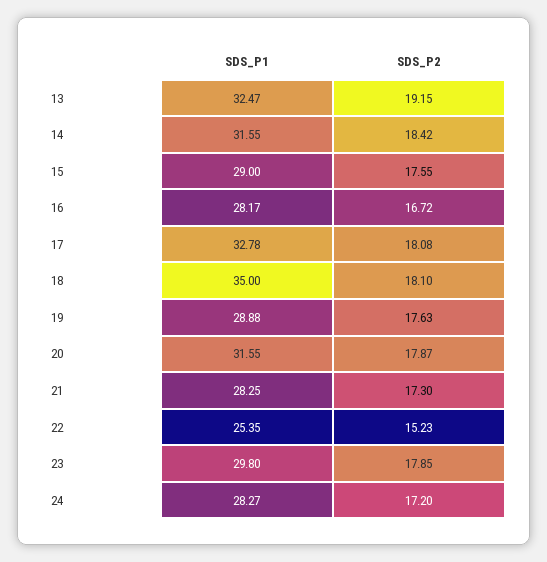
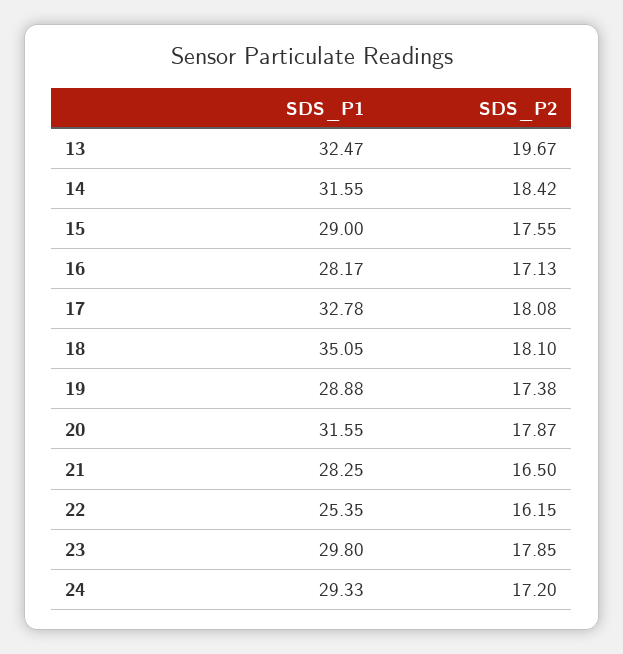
  {
    "SDS_P1": {
      "13": 32.47,
      "14": 31.55,
      "15": 29,
      "16": 28.17,
      "17": 32.78,
-     "18": 35,
+     "18": 35.05,
      "19": 28.88,
      "20": 31.55,
      "21": 28.25,
      "22": 25.35,
      "23": 29.8,
-     "24": 28.27
+     "24": 29.33
    },
    "SDS_P2": {
-     "13": 19.15,
+     "13": 19.67,
      "14": 18.42,
      "15": 17.55,
-     "16": 16.72,
+     "16": 17.13,
      "17": 18.08,
      "18": 18.1,
-     "19": 17.63,
+     "19": 17.38,
      "20": 17.87,
-     "21": 17.3,
+     "21": 16.5,
-     "22": 15.23,
+     "22": 16.15,
      "23": 17.85,
      "24": 17.2
    }
  }

